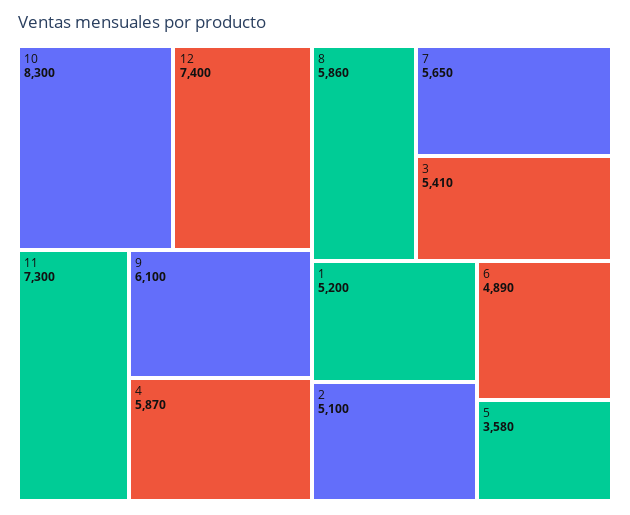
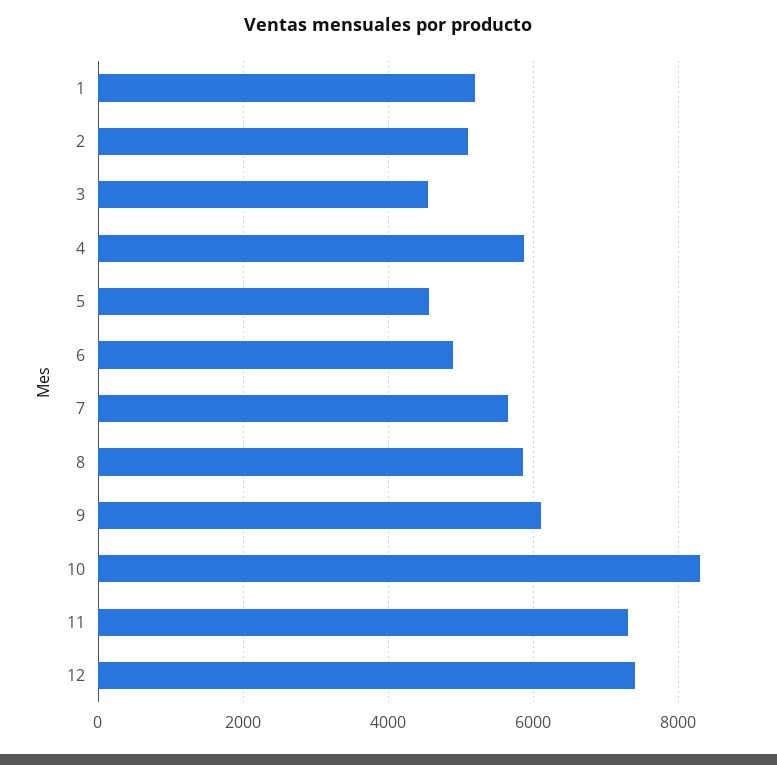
  {
    "10": 8300,
    "12": 7400,
    "11": 7300,
    "9": 6100,
    "4": 5870,
    "8": 5860,
    "7": 5650,
-   "3": 5410,
+   "3": 4600,
    "1": 5200,
    "2": 5100,
    "6": 4890,
-   "5": 3580
+   "5": 4600
  }

